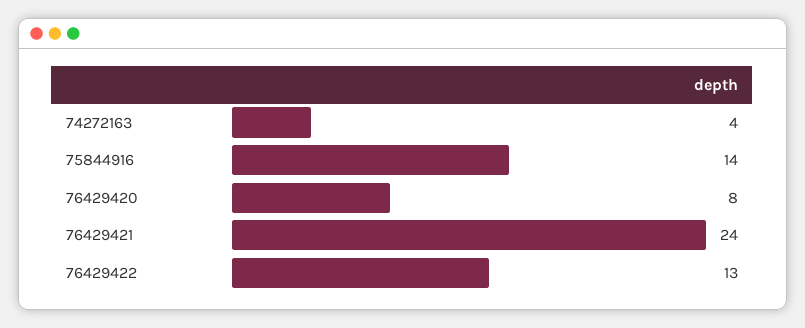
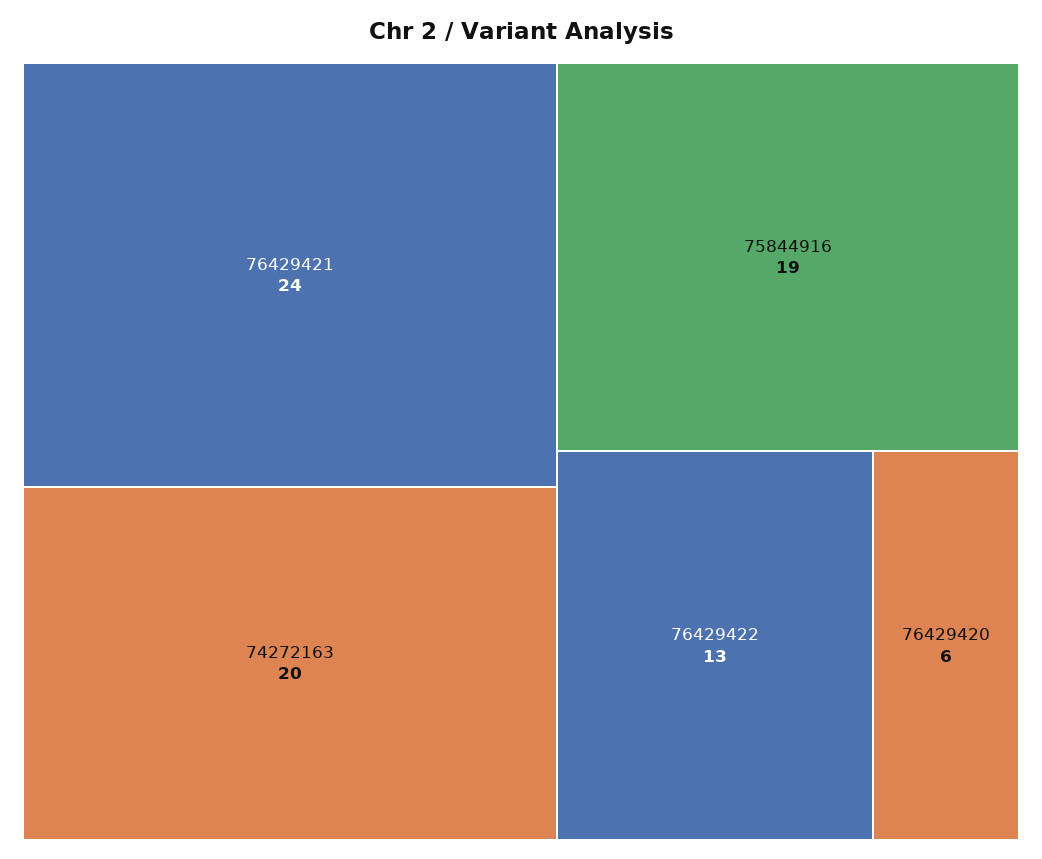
  {
-   "74272163": 4,
+   "74272163": 20,
-   "75844916": 14,
+   "75844916": 19,
-   "76429420": 8,
+   "76429420": 6,
    "76429421": 24,
    "76429422": 13
  }

